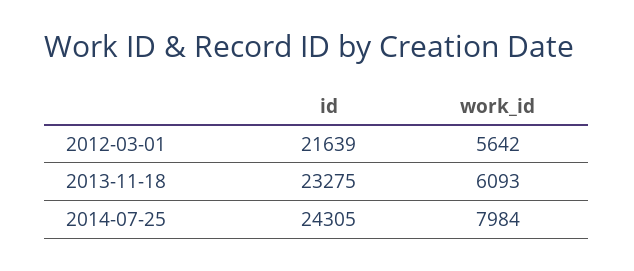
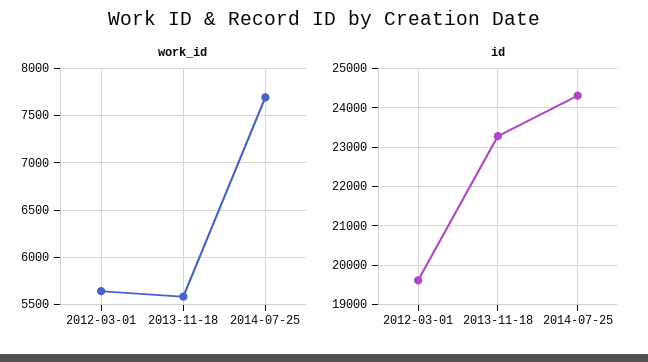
  {
    "id": {
-     "2012-03-01": 21639,
+     "2012-03-01": 19600,
      "2013-11-18": 23275,
      "2014-07-25": 24305
    },
    "work_id": {
      "2012-03-01": 5642,
-     "2013-11-18": 6093,
+     "2013-11-18": 5600,
-     "2014-07-25": 7984
+     "2014-07-25": 7700
    }
  }

